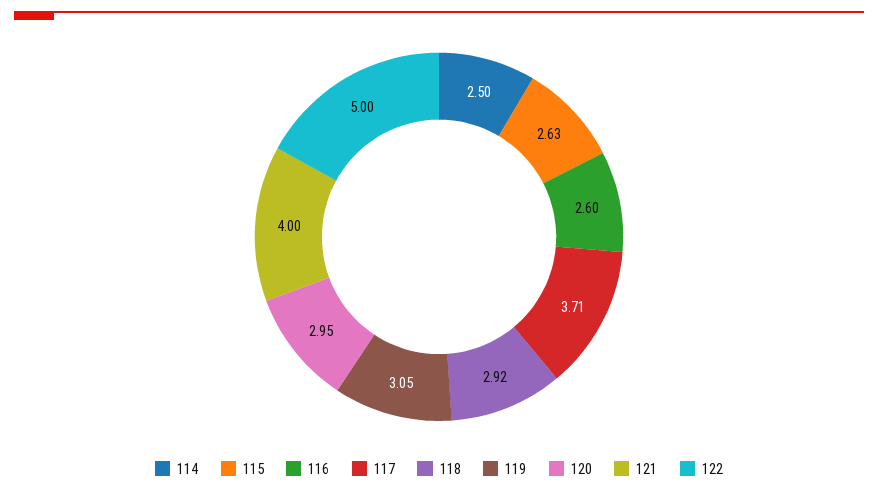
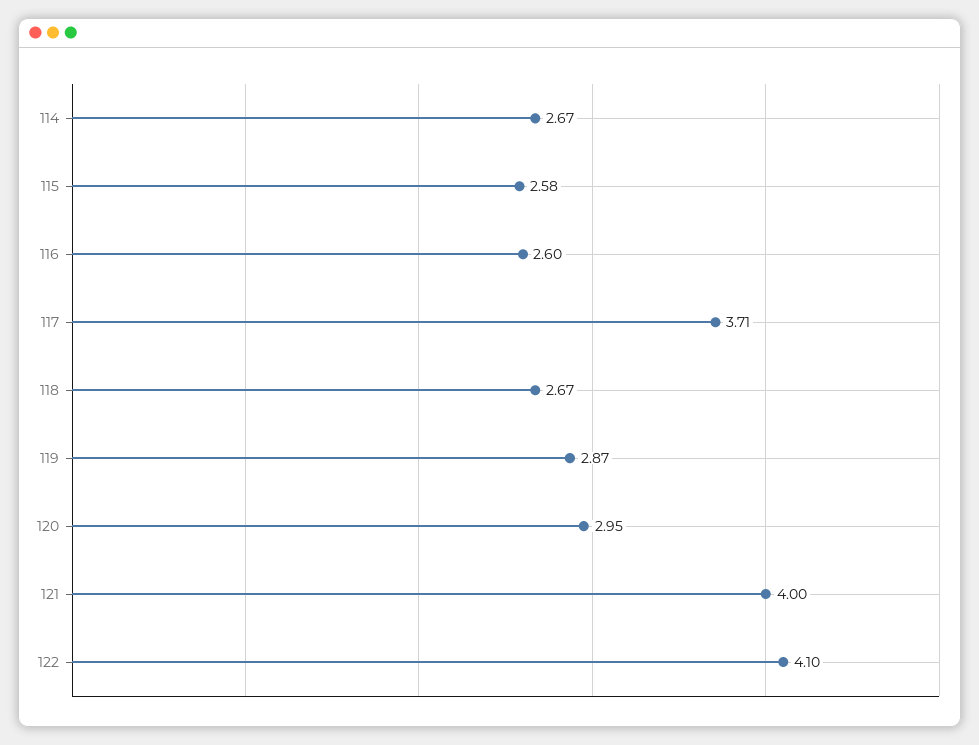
  {
-   "114": 2.5,
+   "114": 2.67,
-   "115": 2.63,
+   "115": 2.58,
    "116": 2.6,
    "117": 3.71,
-   "118": 2.92,
+   "118": 2.67,
-   "119": 3.05,
+   "119": 2.87,
    "120": 2.95,
    "121": 4,
-   "122": 5
+   "122": 4.1
  }

